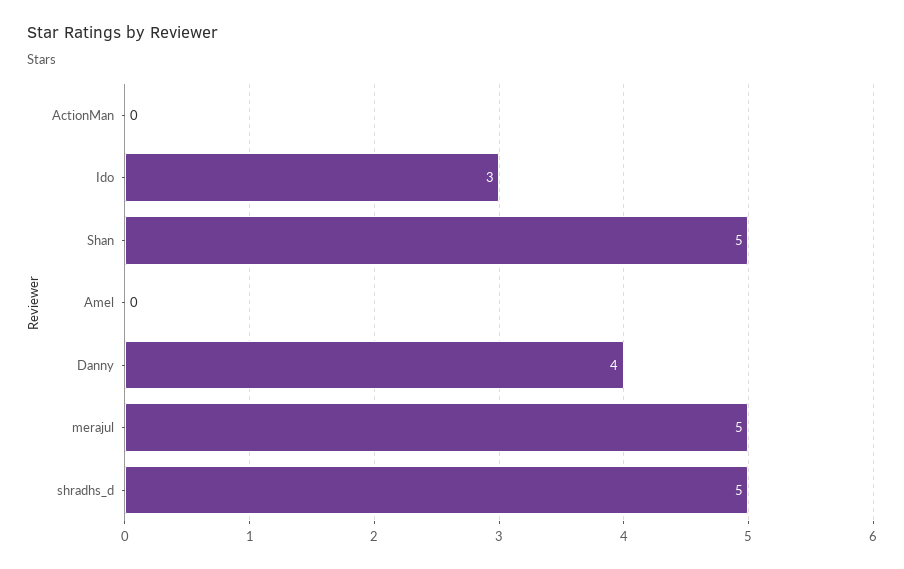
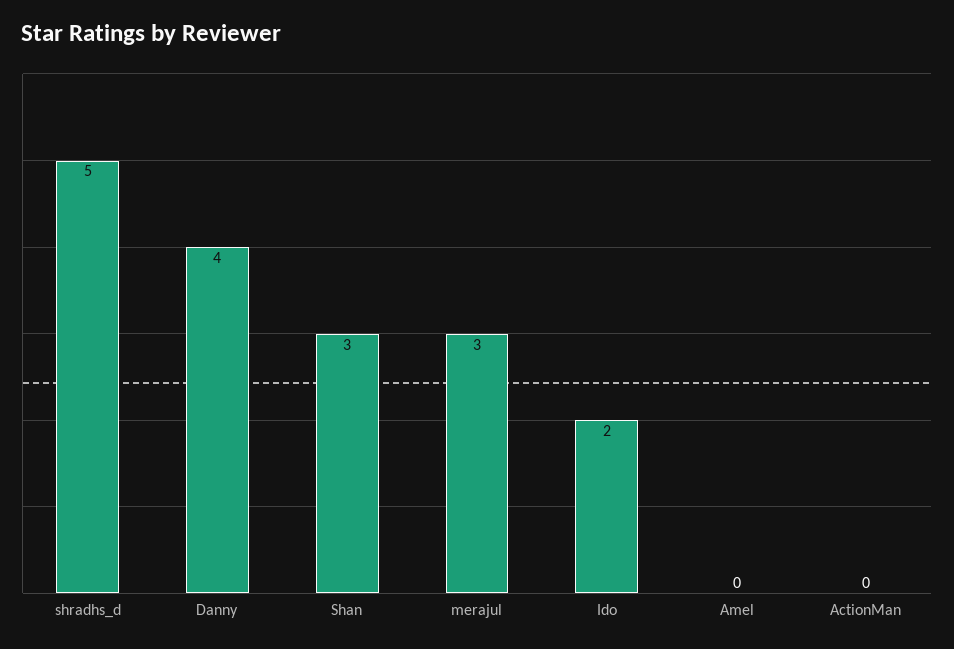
  {
    "ActionMan": 0,
-   "Ido": 3,
+   "Ido": 2,
-   "Shan": 5,
+   "Shan": 3,
    "Amel": 0,
    "Danny": 4,
-   "merajul": 5,
+   "merajul": 3,
    "shradhs_d": 5
  }

